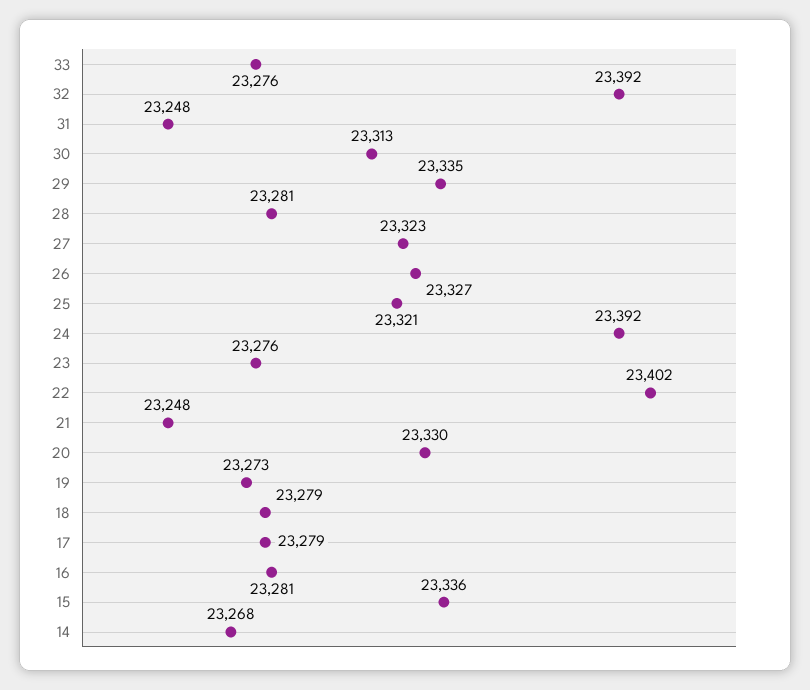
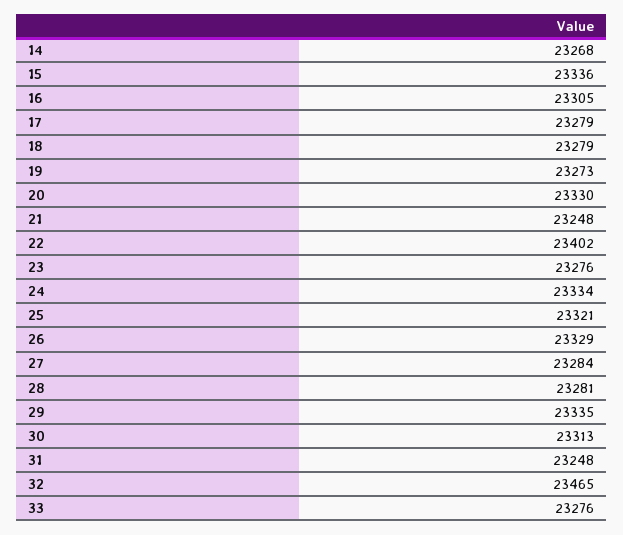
  {
    "33": 23276,
-   "32": 23392,
+   "32": 23465,
    "31": 23248,
    "30": 23313,
    "29": 23335,
    "28": 23281,
-   "27": 23323,
+   "27": 23284,
-   "26": 23327,
+   "26": 23329,
    "25": 23321,
-   "24": 23392,
+   "24": 23334,
    "23": 23276,
    "22": 23402,
    "21": 23248,
    "20": 23330,
    "19": 23273,
    "18": 23279,
    "17": 23279,
-   "16": 23281,
+   "16": 23305,
    "15": 23336,
    "14": 23268
  }

